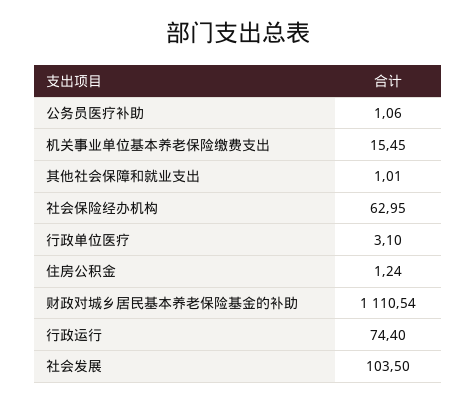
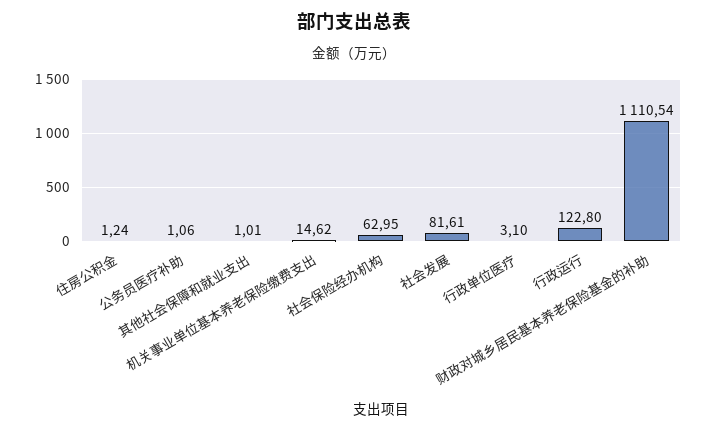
  {
    "公务员医疗补助": 1.06,
-   "机关事业单位基本养老保险缴费支出": 15.45,
+   "机关事业单位基本养老保险缴费支出": 14.62,
    "其他社会保障和就业支出": 1.01,
    "社会保险经办机构": 62.95,
    "行政单位医疗": 3.1,
    "住房公积金": 1.24,
    "财政对城乡居民基本养老保险基金的补助": 1110.54,
-   "行政运行": 74.4,
+   "行政运行": 122.8,
-   "社会发展": 103.5
+   "社会发展": 81.61
  }

